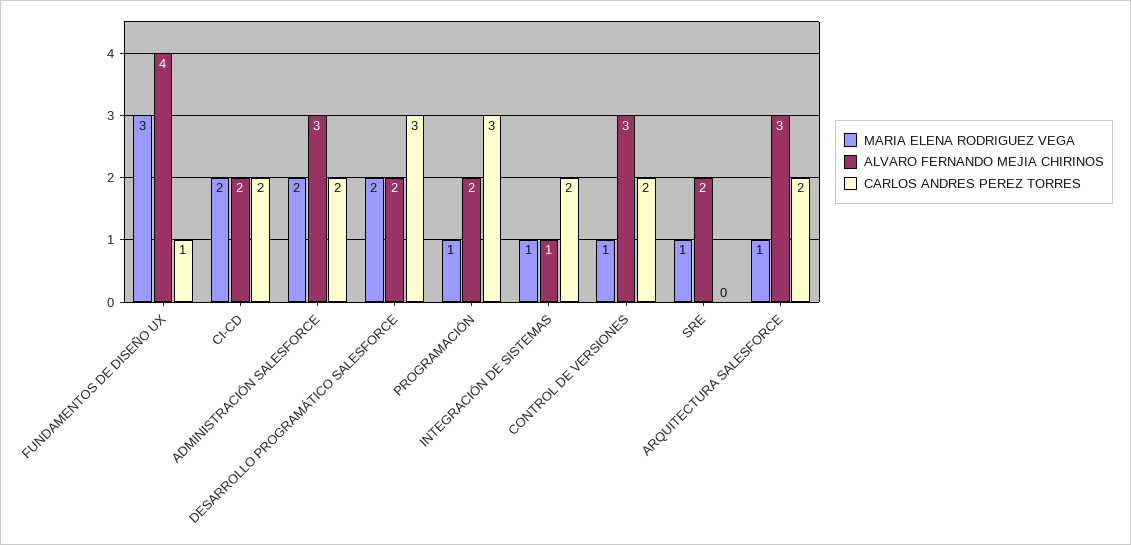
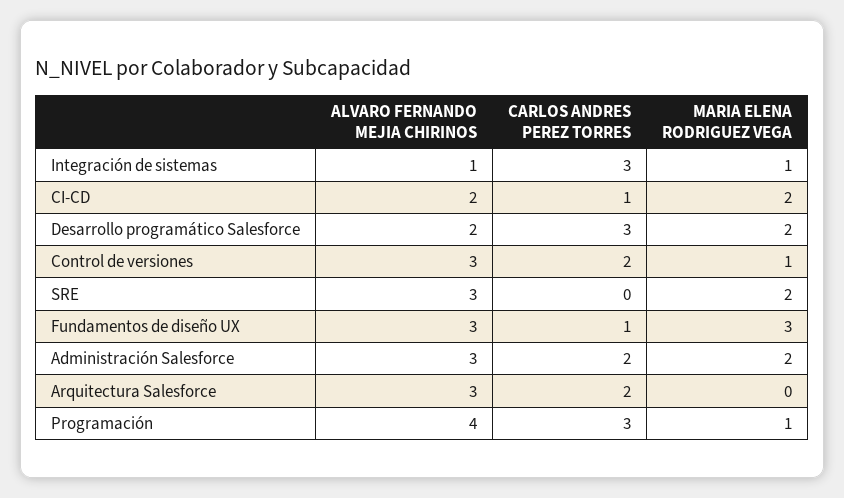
  {
    "MARIA ELENA RODRIGUEZ VEGA": {
      "FUNDAMENTOS DE DISEÑO UX": 3,
      "CI-CD": 2,
      "ADMINISTRACIÓN SALESFORCE": 2,
      "DESARROLLO PROGRAMÁTICO SALESFORCE": 2,
      "PROGRAMACIÓN": 1,
      "INTEGRACIÓN DE SISTEMAS": 1,
      "CONTROL DE VERSIONES": 1,
-     "SRE": 1,
+     "SRE": 2,
-     "ARQUITECTURA SALESFORCE": 1
+     "ARQUITECTURA SALESFORCE": 0
    },
    "ALVARO FERNANDO MEJIA CHIRINOS": {
-     "FUNDAMENTOS DE DISEÑO UX": 4,
+     "FUNDAMENTOS DE DISEÑO UX": 3,
      "CI-CD": 2,
      "ADMINISTRACIÓN SALESFORCE": 3,
      "DESARROLLO PROGRAMÁTICO SALESFORCE": 2,
-     "PROGRAMACIÓN": 2,
+     "PROGRAMACIÓN": 4,
      "INTEGRACIÓN DE SISTEMAS": 1,
      "CONTROL DE VERSIONES": 3,
-     "SRE": 2,
+     "SRE": 3,
      "ARQUITECTURA SALESFORCE": 3
    },
    "CARLOS ANDRES PEREZ TORRES": {
      "FUNDAMENTOS DE DISEÑO UX": 1,
-     "CI-CD": 2,
+     "CI-CD": 1,
      "ADMINISTRACIÓN SALESFORCE": 2,
      "DESARROLLO PROGRAMÁTICO SALESFORCE": 3,
      "PROGRAMACIÓN": 3,
-     "INTEGRACIÓN DE SISTEMAS": 2,
+     "INTEGRACIÓN DE SISTEMAS": 3,
      "CONTROL DE VERSIONES": 2,
      "SRE": 0,
      "ARQUITECTURA SALESFORCE": 2
    }
  }

